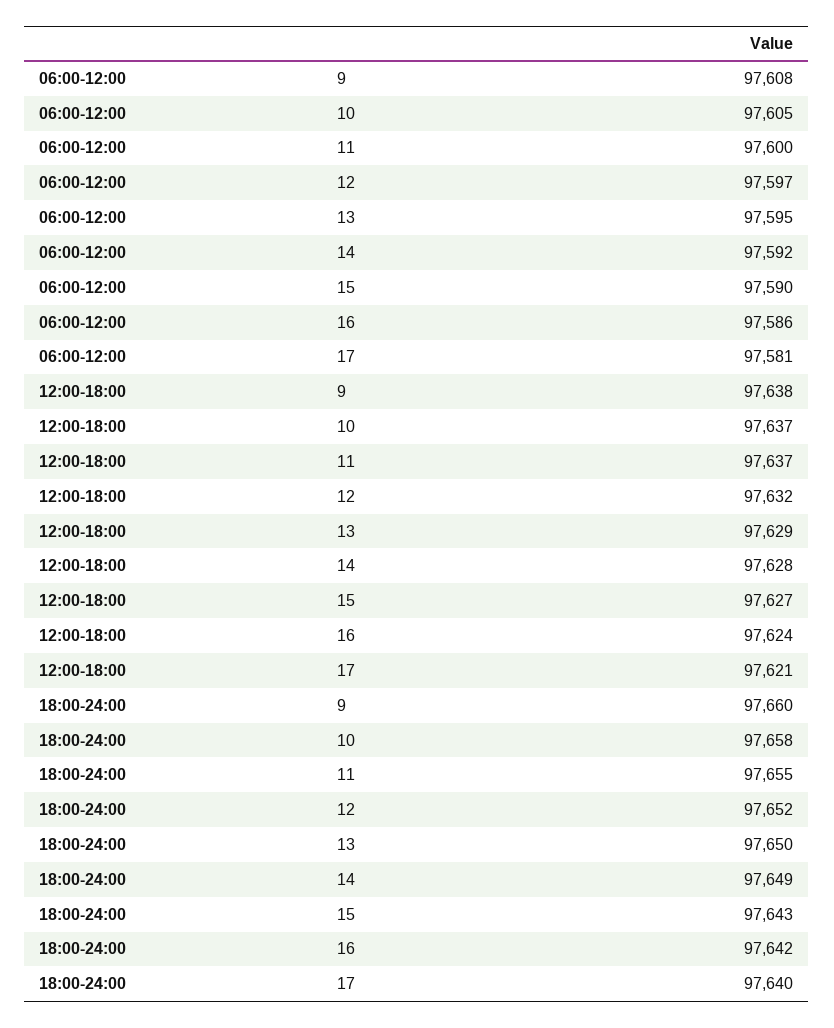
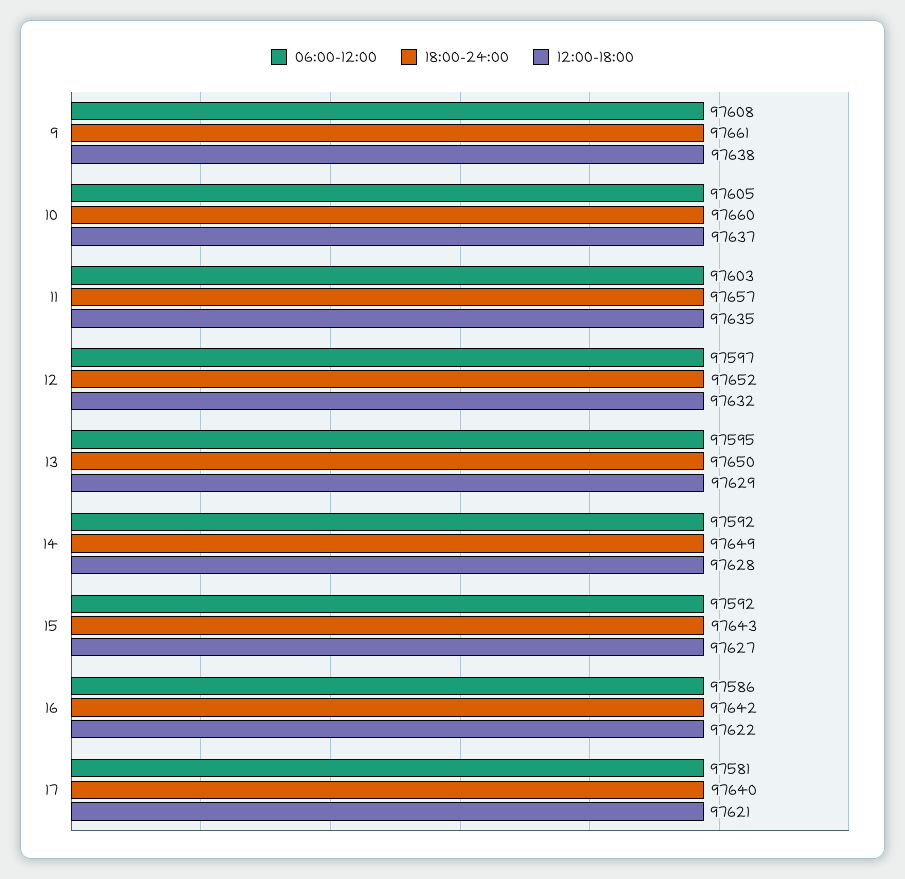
  {
    "06:00-12:00": {
      "9": 97608,
      "10": 97605,
-     "11": 97600,
+     "11": 97603,
      "12": 97597,
      "13": 97595,
      "14": 97592,
-     "15": 97590,
+     "15": 97592,
      "16": 97586,
      "17": 97581
    },
    "12:00-18:00": {
      "9": 97638,
      "10": 97637,
-     "11": 97637,
+     "11": 97635,
      "12": 97632,
      "13": 97629,
      "14": 97628,
      "15": 97627,
-     "16": 97624,
+     "16": 97622,
      "17": 97621
    },
    "18:00-24:00": {
-     "9": 97660,
+     "9": 97661,
-     "10": 97658,
+     "10": 97660,
-     "11": 97655,
+     "11": 97657,
      "12": 97652,
      "13": 97650,
      "14": 97649,
      "15": 97643,
      "16": 97642,
      "17": 97640
    }
  }

